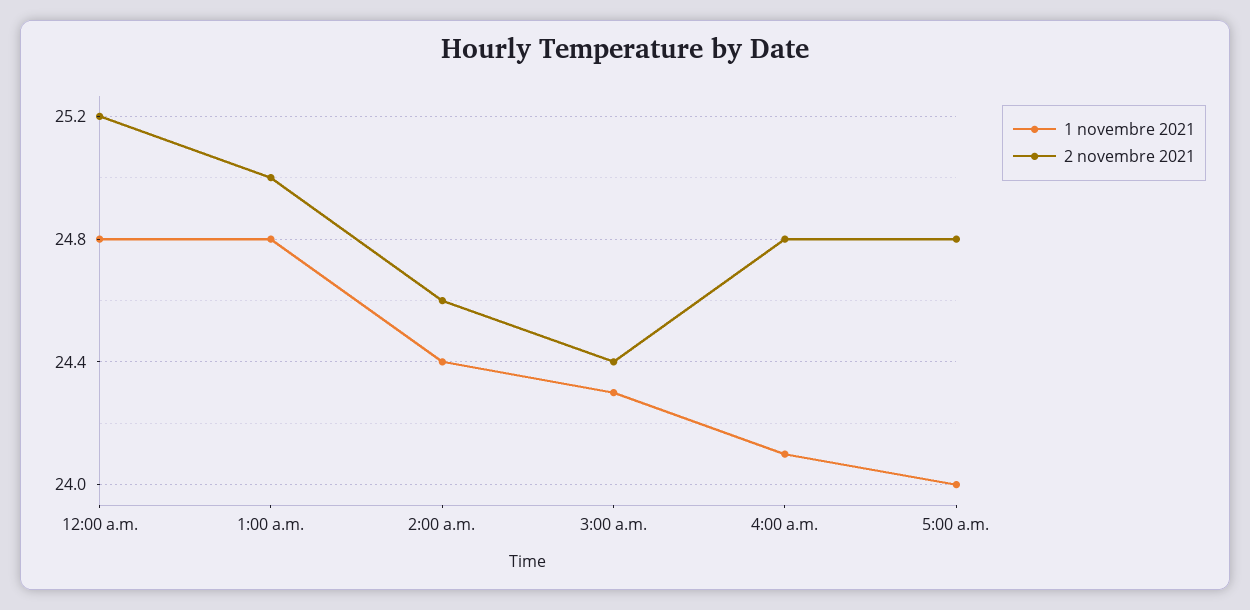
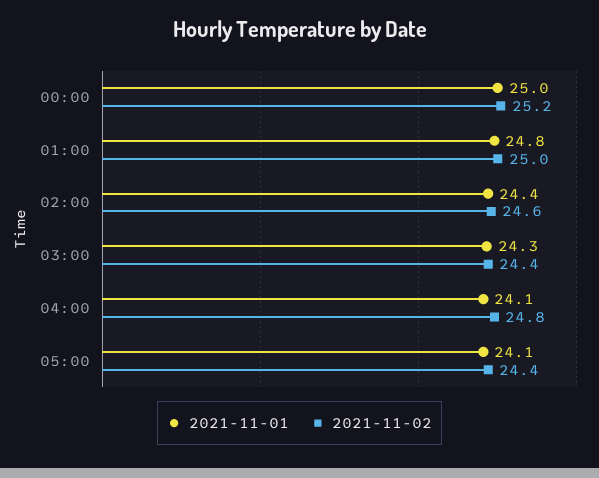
  {
    "1 novembre 2021": {
-     "12:00 a.m.": 24.8,
+     "12:00 a.m.": 25,
      "1:00 a.m.": 24.8,
      "2:00 a.m.": 24.4,
      "3:00 a.m.": 24.3,
      "4:00 a.m.": 24.1,
-     "5:00 a.m.": 24
+     "5:00 a.m.": 24.1
    },
    "2 novembre 2021": {
      "12:00 a.m.": 25.2,
      "1:00 a.m.": 25,
      "2:00 a.m.": 24.6,
      "3:00 a.m.": 24.4,
      "4:00 a.m.": 24.8,
-     "5:00 a.m.": 24.8
+     "5:00 a.m.": 24.4
    }
  }

